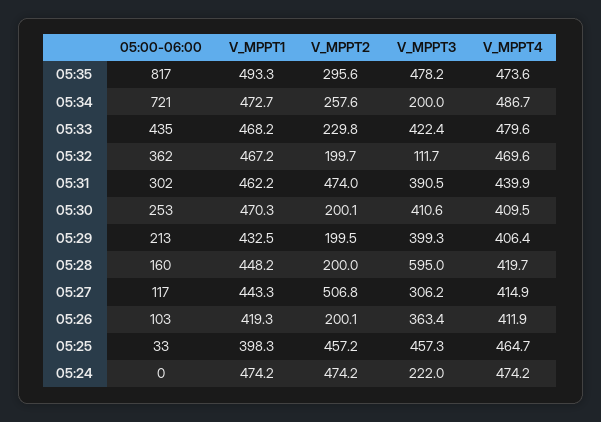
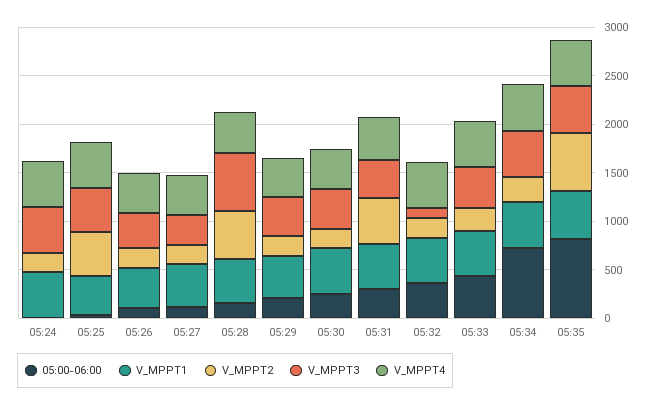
  {
    "05:00-06:00": {
      "05:35": 817,
      "05:34": 721,
      "05:33": 435,
      "05:32": 362,
      "05:31": 302,
      "05:30": 253,
      "05:29": 213,
      "05:28": 160,
      "05:27": 117,
      "05:26": 103,
      "05:25": 33,
      "05:24": 0
    },
    "V_MPPT1": {
      "05:35": 493.3,
      "05:34": 472.7,
      "05:33": 468.2,
      "05:32": 467.2,
      "05:31": 462.2,
      "05:30": 470.3,
      "05:29": 432.5,
      "05:28": 448.2,
      "05:27": 443.3,
      "05:26": 419.3,
      "05:25": 398.3,
      "05:24": 474.2
    },
    "V_MPPT2": {
-     "05:35": 295.6,
+     "05:35": 600,
      "05:34": 257.6,
      "05:33": 229.8,
      "05:32": 199.7,
      "05:31": 474,
      "05:30": 200.1,
      "05:29": 199.5,
-     "05:28": 200,
+     "05:28": 500,
-     "05:27": 506.8,
+     "05:27": 200,
      "05:26": 200.1,
      "05:25": 457.2,
-     "05:24": 474.2
+     "05:24": 200
    },
    "V_MPPT3": {
      "05:35": 478.2,
-     "05:34": 200,
+     "05:34": 500,
      "05:33": 422.4,
      "05:32": 111.7,
      "05:31": 390.5,
      "05:30": 410.6,
      "05:29": 399.3,
      "05:28": 595,
      "05:27": 306.2,
      "05:26": 363.4,
      "05:25": 457.3,
-     "05:24": 222
+     "05:24": 500
    },
    "V_MPPT4": {
      "05:35": 473.6,
      "05:34": 486.7,
      "05:33": 479.6,
      "05:32": 469.6,
      "05:31": 439.9,
      "05:30": 409.5,
      "05:29": 406.4,
      "05:28": 419.7,
      "05:27": 414.9,
      "05:26": 411.9,
      "05:25": 464.7,
      "05:24": 474.2
    }
  }

